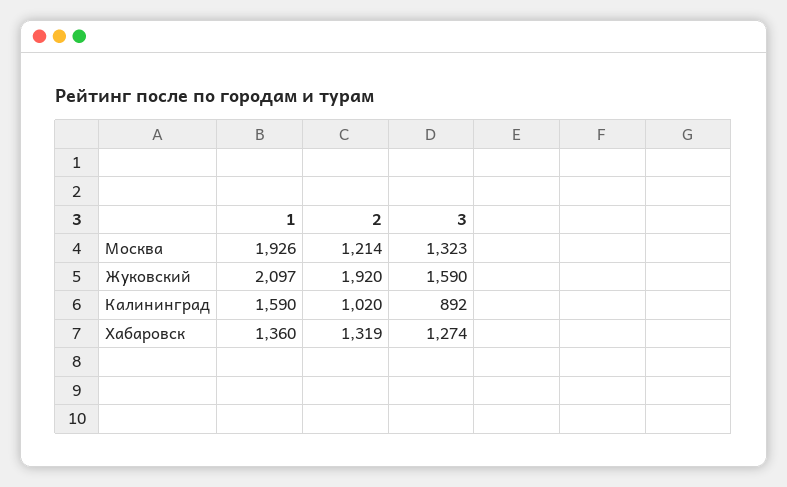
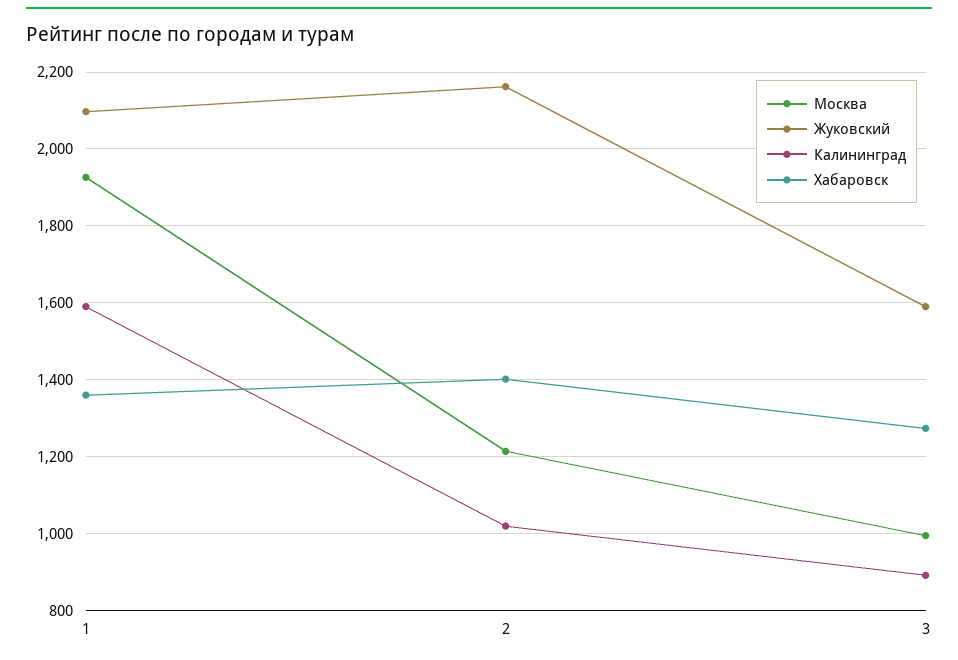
  {
    "Москва": {
      "1": 1926,
      "2": 1214,
-     "3": 1323
+     "3": 1000
    },
    "Жуковский": {
      "1": 2097,
-     "2": 1920,
+     "2": 2160,
      "3": 1590
    },
    "Калининград": {
      "1": 1590,
      "2": 1020,
      "3": 892
    },
    "Хабаровск": {
      "1": 1360,
-     "2": 1319,
+     "2": 1400,
      "3": 1274
    }
  }

